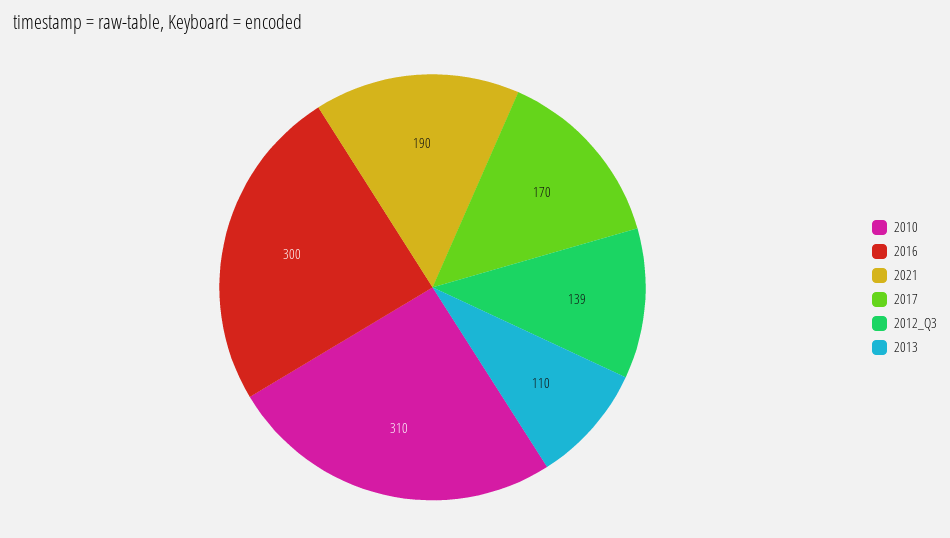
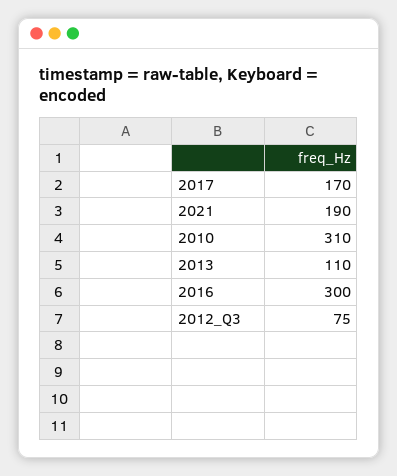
  {
    "2010": 310,
    "2016": 300,
    "2021": 190,
    "2017": 170,
-   "2012_Q3": 139,
+   "2012_Q3": 75,
    "2013": 110
  }

